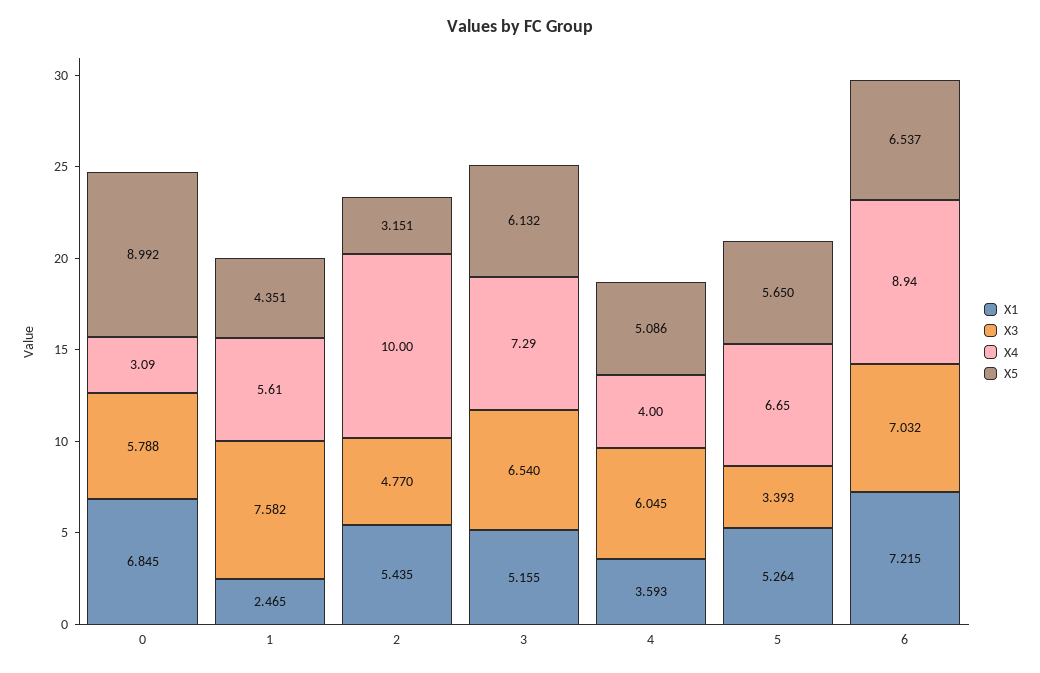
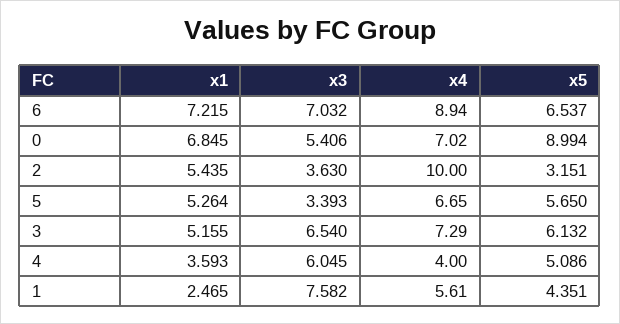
  {
    "X1": {
      "0": 6.845,
      "1": 2.465,
      "2": 5.435,
      "3": 5.155,
      "4": 3.593,
      "5": 5.264,
      "6": 7.215
    },
    "X3": {
-     "0": 5.788,
+     "0": 5.406,
      "1": 7.582,
-     "2": 4.77,
+     "2": 3.63,
      "3": 6.54,
      "4": 6.045,
      "5": 3.393,
      "6": 7.032
    },
    "X4": {
-     "0": 3.09,
+     "0": 7.02,
      "1": 5.61,
      "2": 10,
      "3": 7.29,
      "4": 4,
      "5": 6.65,
      "6": 8.94
    },
    "X5": {
-     "0": 8.992,
+     "0": 8.994,
      "1": 4.351,
      "2": 3.151,
      "3": 6.132,
      "4": 5.086,
      "5": 5.65,
      "6": 6.537
    }
  }

